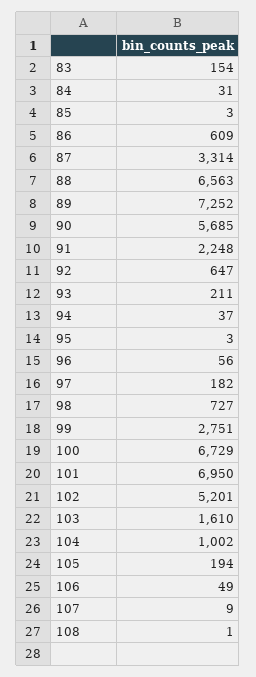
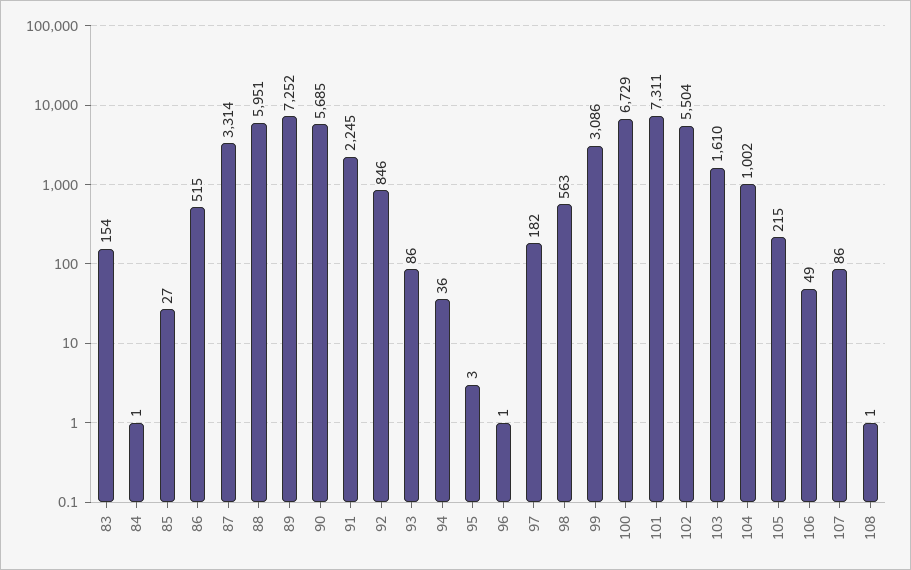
  {
    "83": 154,
-   "84": 31,
+   "84": 1,
-   "85": 3,
+   "85": 27,
-   "86": 609,
+   "86": 515,
    "87": 3314,
-   "88": 6563,
+   "88": 5951,
    "89": 7252,
    "90": 5685,
-   "91": 2248,
+   "91": 2245,
-   "92": 647,
+   "92": 846,
-   "93": 211,
+   "93": 86,
-   "94": 37,
+   "94": 36,
    "95": 3,
-   "96": 56,
+   "96": 1,
    "97": 182,
-   "98": 727,
+   "98": 563,
-   "99": 2751,
+   "99": 3086,
    "100": 6729,
-   "101": 6950,
+   "101": 7311,
-   "102": 5201,
+   "102": 5504,
    "103": 1610,
    "104": 1002,
-   "105": 194,
+   "105": 215,
    "106": 49,
-   "107": 9,
+   "107": 86,
    "108": 1
  }

